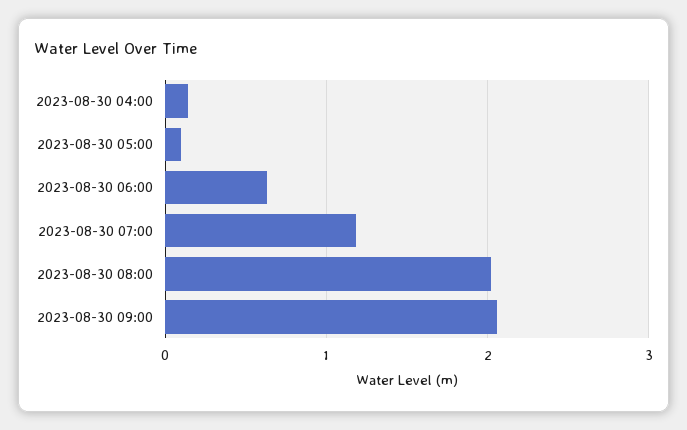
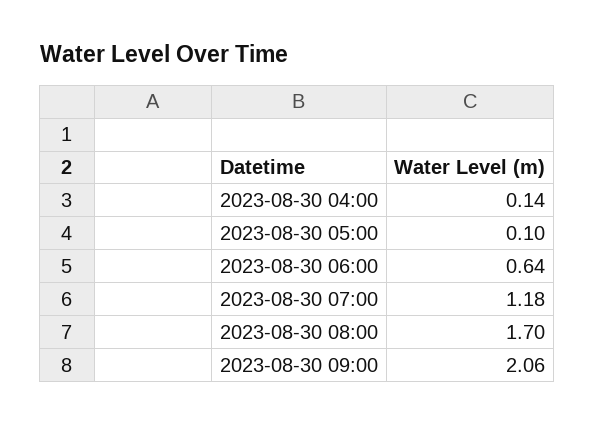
  {
    "2023-08-30 04:00": 0.14,
    "2023-08-30 05:00": 0.1,
    "2023-08-30 06:00": 0.64,
    "2023-08-30 07:00": 1.18,
-   "2023-08-30 08:00": 2,
+   "2023-08-30 08:00": 1.7,
    "2023-08-30 09:00": 2.06
  }

